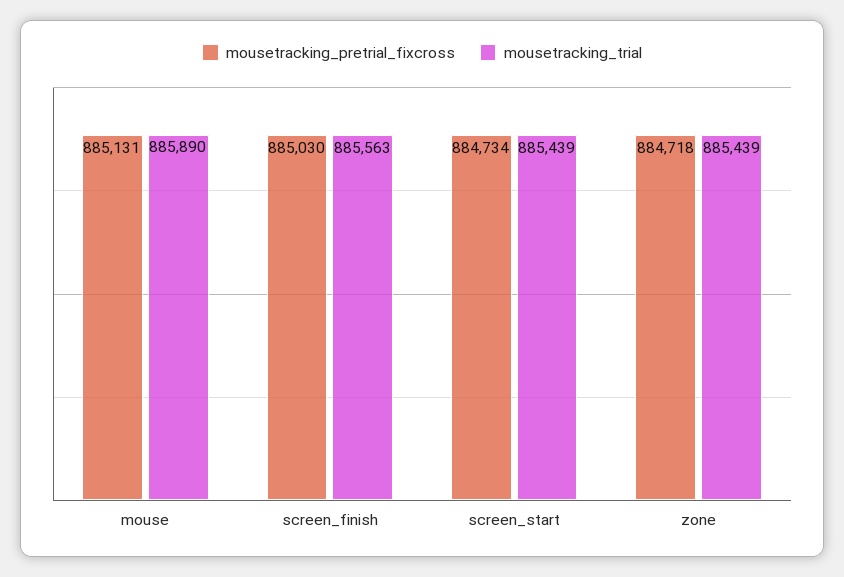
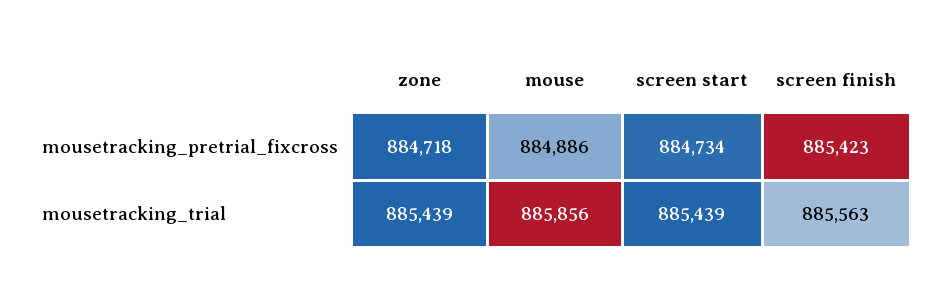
  {
    "mousetracking_pretrial_fixcross": {
-     "mouse": 885131,
+     "mouse": 884886,
-     "screen_finish": 885030,
+     "screen_finish": 885423,
      "screen_start": 884734,
      "zone": 884718
    },
    "mousetracking_trial": {
-     "mouse": 885890,
+     "mouse": 885856,
      "screen_finish": 885563,
      "screen_start": 885439,
      "zone": 885439
    }
  }

